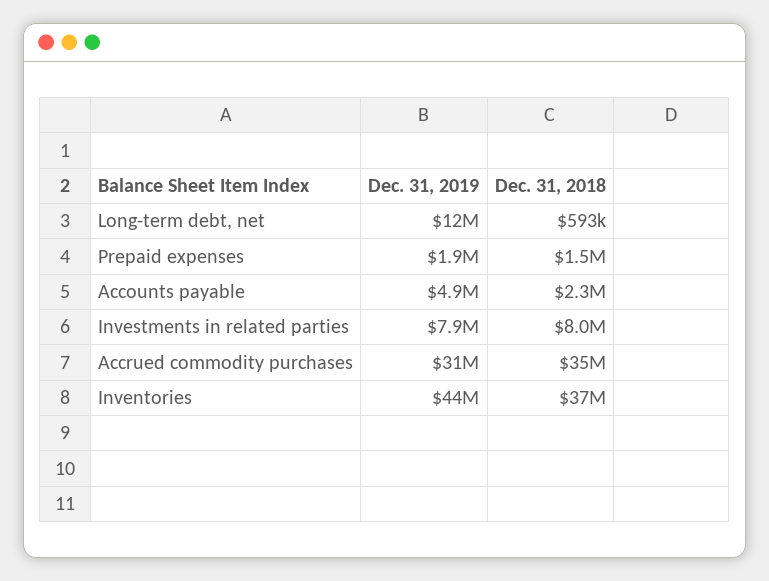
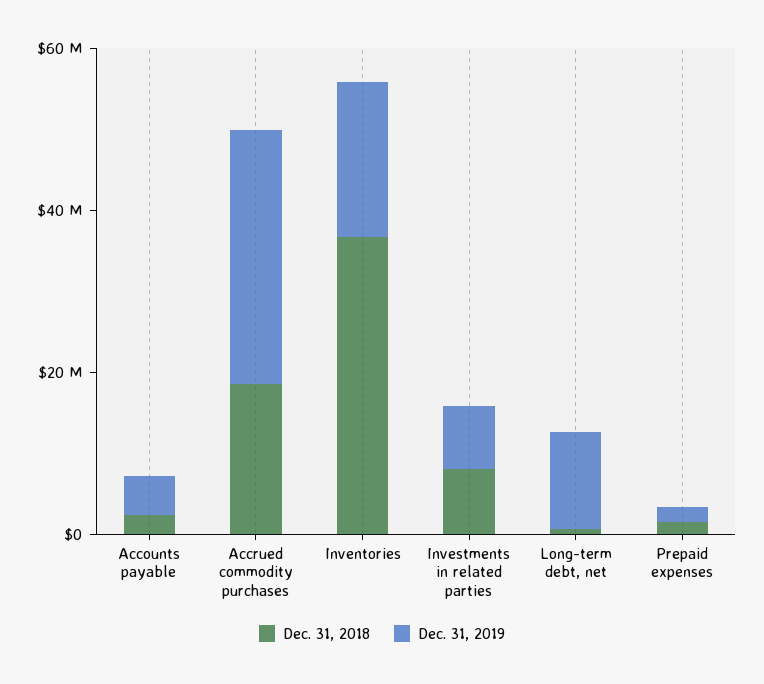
  {
    "Dec. 31, 2019": {
      "Long-term debt, net": 12000000,
      "Prepaid expenses": 1900000,
      "Accounts payable": 4900000,
      "Investments in related parties": 7900000,
      "Accrued commodity purchases": 31000000,
-     "Inventories": 44000000
+     "Inventories": 20000000
    },
    "Dec. 31, 2018": {
      "Long-term debt, net": 593000,
      "Prepaid expenses": 1500000,
      "Accounts payable": 2300000,
      "Investments in related parties": 8000000,
-     "Accrued commodity purchases": 35000000,
+     "Accrued commodity purchases": 20000000,
      "Inventories": 37000000
    }
  }

